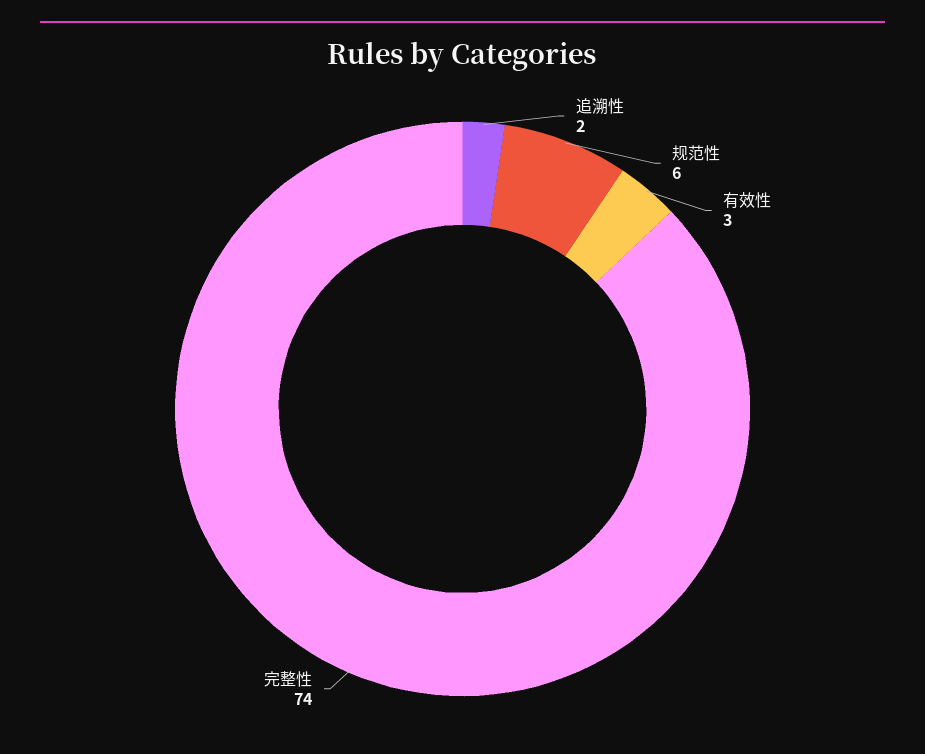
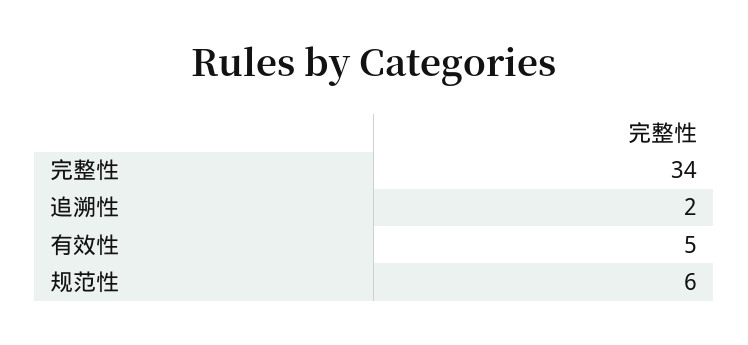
  {
    "追溯性": 2,
    "规范性": 6,
-   "有效性": 3,
+   "有效性": 5,
-   "完整性": 74
+   "完整性": 34
  }

